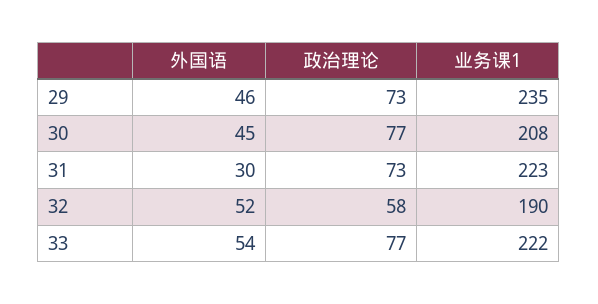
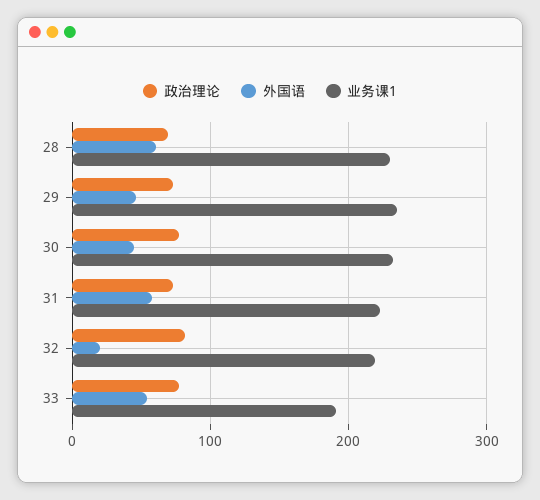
  {
    "外国语": {
      "29": 46,
      "30": 45,
-     "31": 30,
+     "31": 60,
-     "32": 52,
+     "32": 20,
-     "33": 54
+     "33": 54,
+     "28": 60
    },
    "政治理论": {
      "29": 73,
      "30": 77,
      "31": 73,
-     "32": 58,
+     "32": 80,
-     "33": 77
+     "33": 77,
+     "28": 70
    },
    "业务课1": {
      "29": 235,
-     "30": 208,
+     "30": 230,
      "31": 223,
-     "32": 190,
+     "32": 220,
-     "33": 222
+     "33": 190,
+     "28": 230
    }
  }

